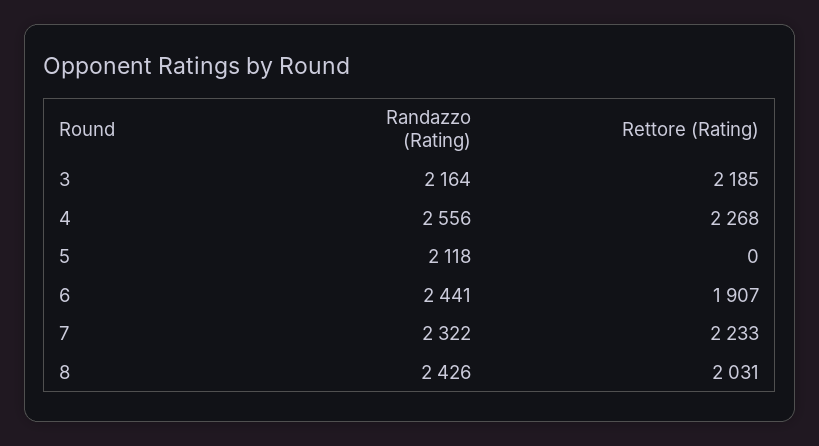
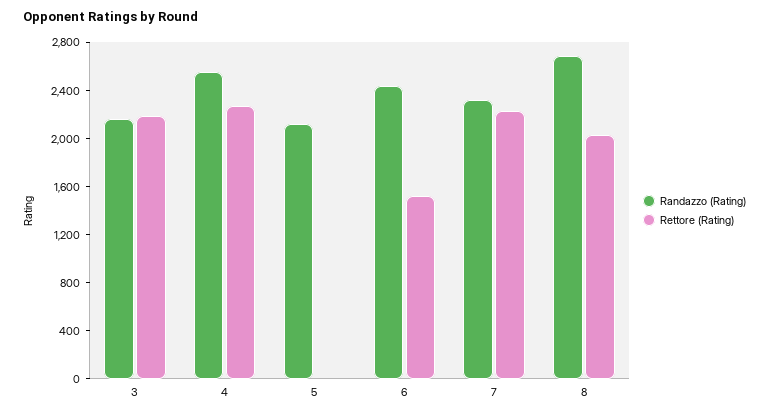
  {
    "Randazzo (Rating)": {
      "3": 2164,
      "4": 2556,
      "5": 2118,
      "6": 2441,
      "7": 2322,
-     "8": 2426
+     "8": 2700
    },
    "Rettore (Rating)": {
      "3": 2185,
      "4": 2268,
      "5": 0,
-     "6": 1907,
+     "6": 1500,
      "7": 2233,
      "8": 2031
    }
  }

